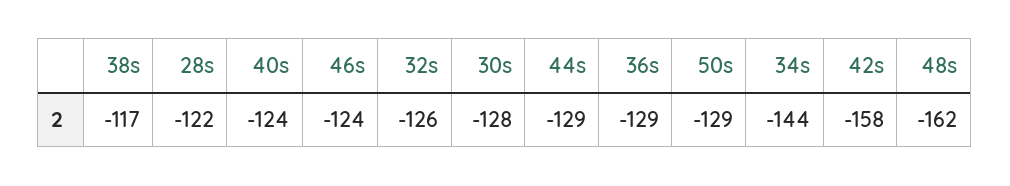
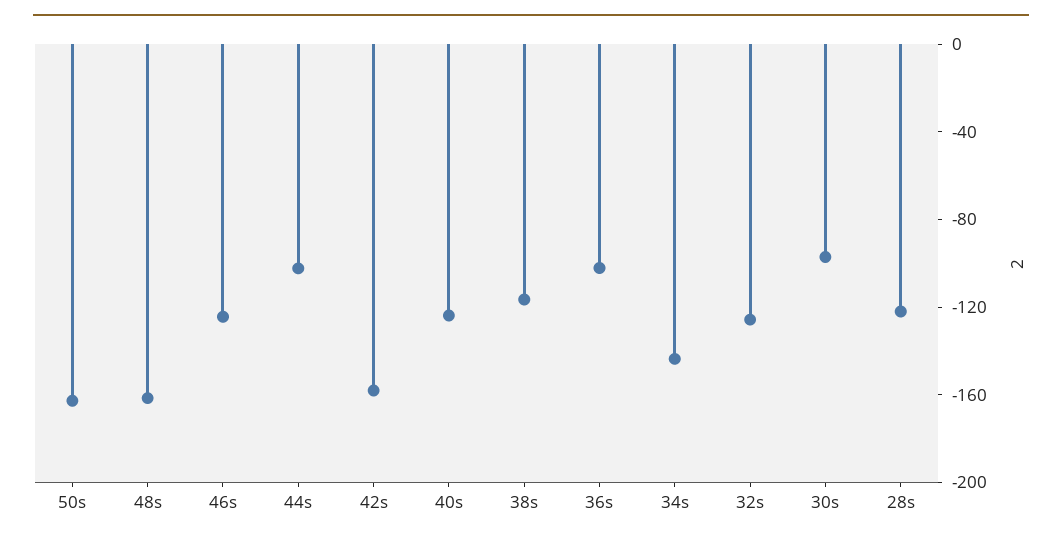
  {
    "38s": -117,
    "28s": -122,
    "40s": -124,
    "46s": -124,
    "32s": -126,
-   "30s": -128,
+   "30s": -100,
-   "44s": -129,
+   "44s": -100,
-   "36s": -129,
+   "36s": -100,
-   "50s": -129,
+   "50s": -160,
    "34s": -144,
    "42s": -158,
    "48s": -162
  }

